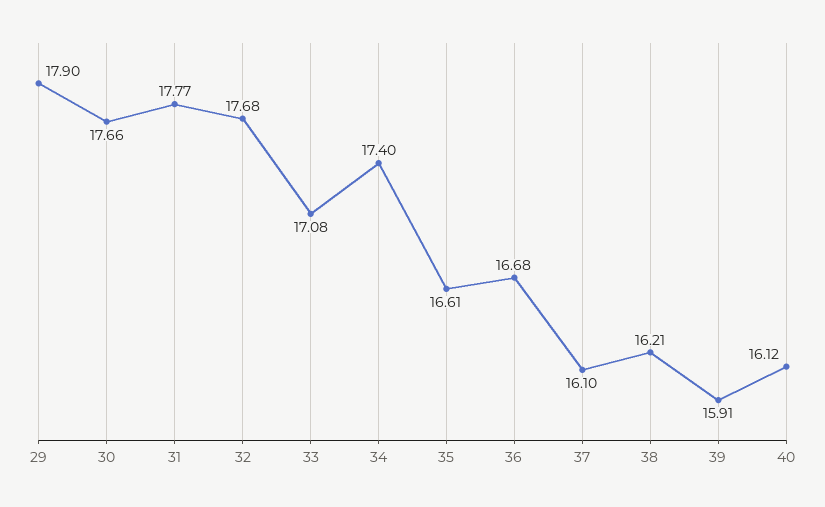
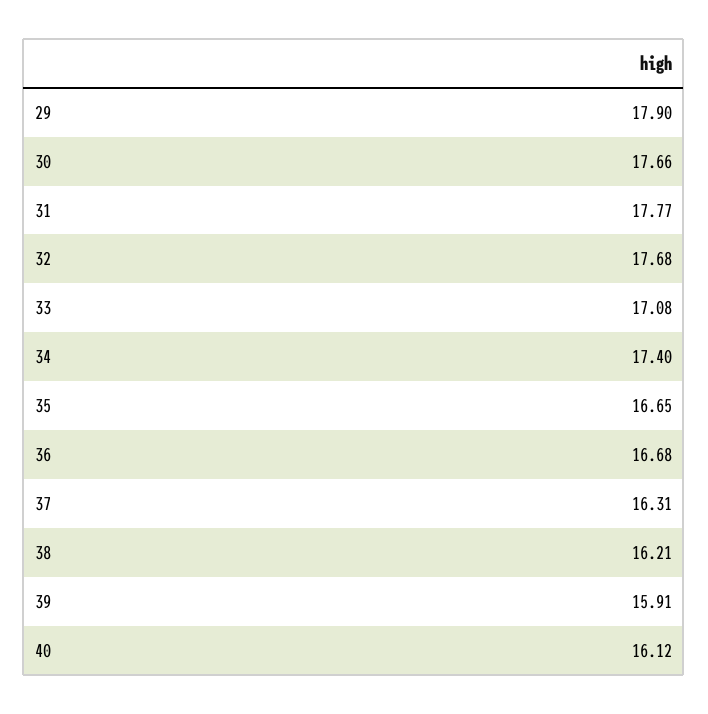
  {
    "29": 17.9,
    "30": 17.66,
    "31": 17.77,
    "32": 17.68,
    "33": 17.08,
    "34": 17.4,
-   "35": 16.61,
+   "35": 16.65,
    "36": 16.68,
-   "37": 16.1,
+   "37": 16.31,
    "38": 16.21,
    "39": 15.91,
    "40": 16.12
  }

